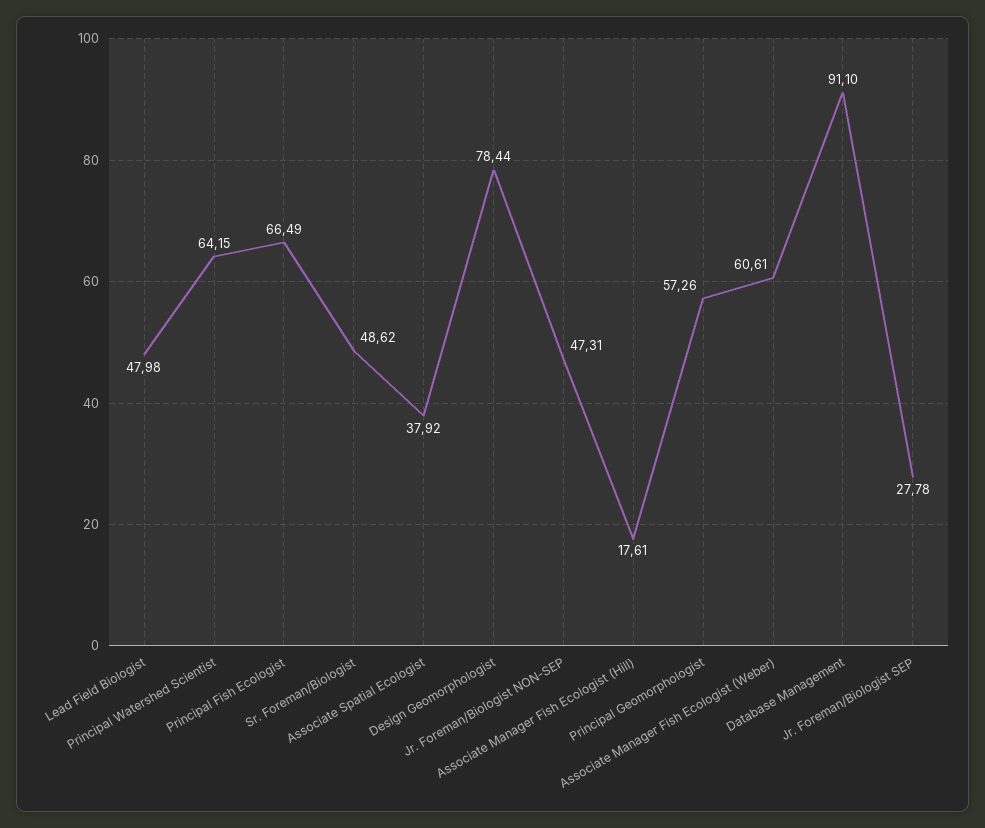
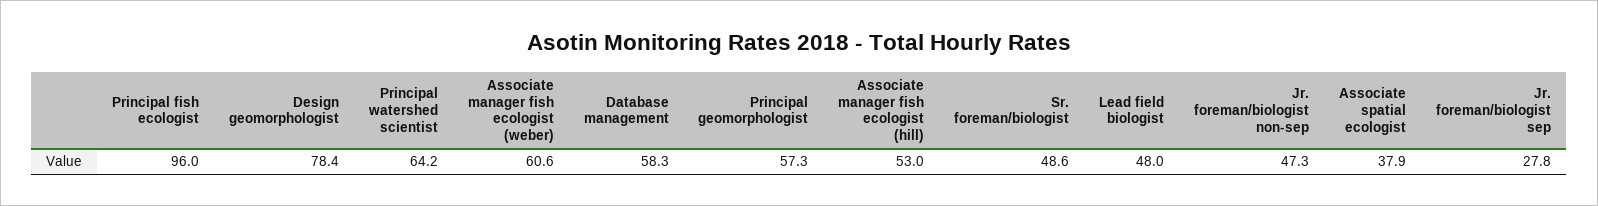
  {
    "Lead Field Biologist": 47.98,
    "Principal Watershed Scientist": 64.15,
-   "Principal Fish Ecologist": 66.49,
+   "Principal Fish Ecologist": 96,
    "Sr. Foreman/Biologist": 48.62,
    "Associate Spatial Ecologist": 37.92,
    "Design Geomorphologist": 78.44,
    "Jr. Foreman/Biologist NON-SEP": 47.31,
-   "Associate Manager Fish Ecologist (Hill)": 17.61,
+   "Associate Manager Fish Ecologist (Hill)": 53,
    "Principal Geomorphologist": 57.26,
    "Associate Manager Fish Ecologist (Weber)": 60.61,
-   "Database Management": 91.1,
+   "Database Management": 58.3,
    "Jr. Foreman/Biologist SEP": 27.78
  }

